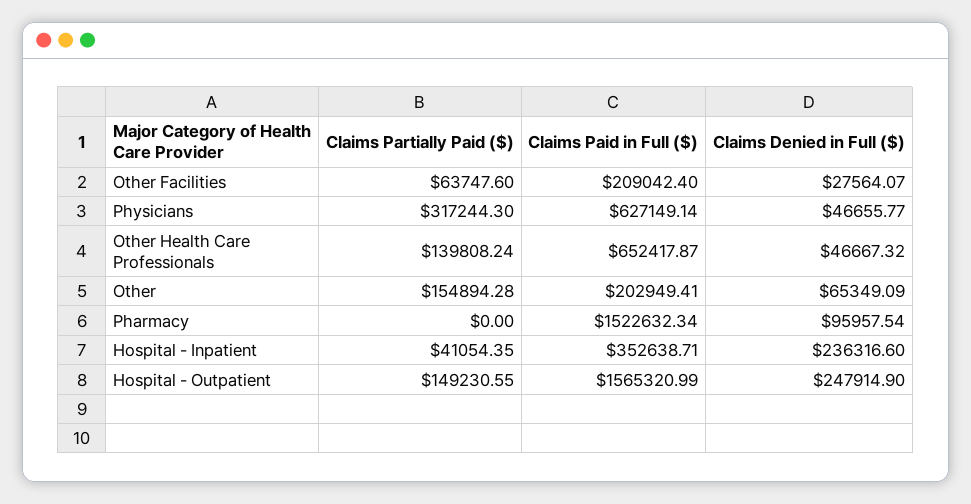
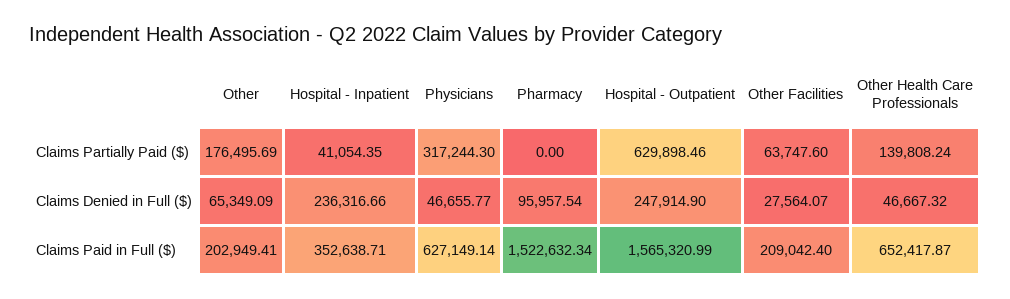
  {
    "Claims Partially Paid ($)": {
      "Other Facilities": 63747.6,
      "Physicians": 317244.3,
      "Other Health Care Professionals": 139808.24,
-     "Other": 154894.28,
+     "Other": 176495.69,
      "Pharmacy": 0,
      "Hospital - Inpatient": 41054.35,
-     "Hospital - Outpatient": 149230.55
+     "Hospital - Outpatient": 629898.46
    },
    "Claims Paid in Full ($)": {
      "Other Facilities": 209042.4,
      "Physicians": 627149.14,
      "Other Health Care Professionals": 652417.87,
      "Other": 202949.41,
      "Pharmacy": 1522632.34,
      "Hospital - Inpatient": 352638.71,
      "Hospital - Outpatient": 1565320.99
    },
    "Claims Denied in Full ($)": {
      "Other Facilities": 27564.07,
      "Physicians": 46655.77,
      "Other Health Care Professionals": 46667.32,
      "Other": 65349.09,
      "Pharmacy": 95957.54,
-     "Hospital - Inpatient": 236316.6,
+     "Hospital - Inpatient": 236316.66,
      "Hospital - Outpatient": 247914.9
    }
  }

